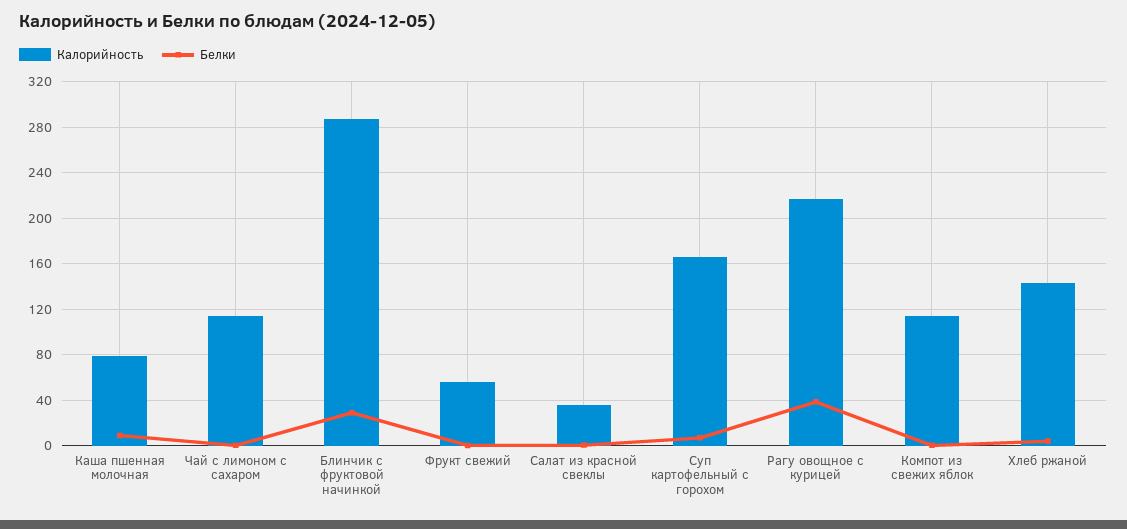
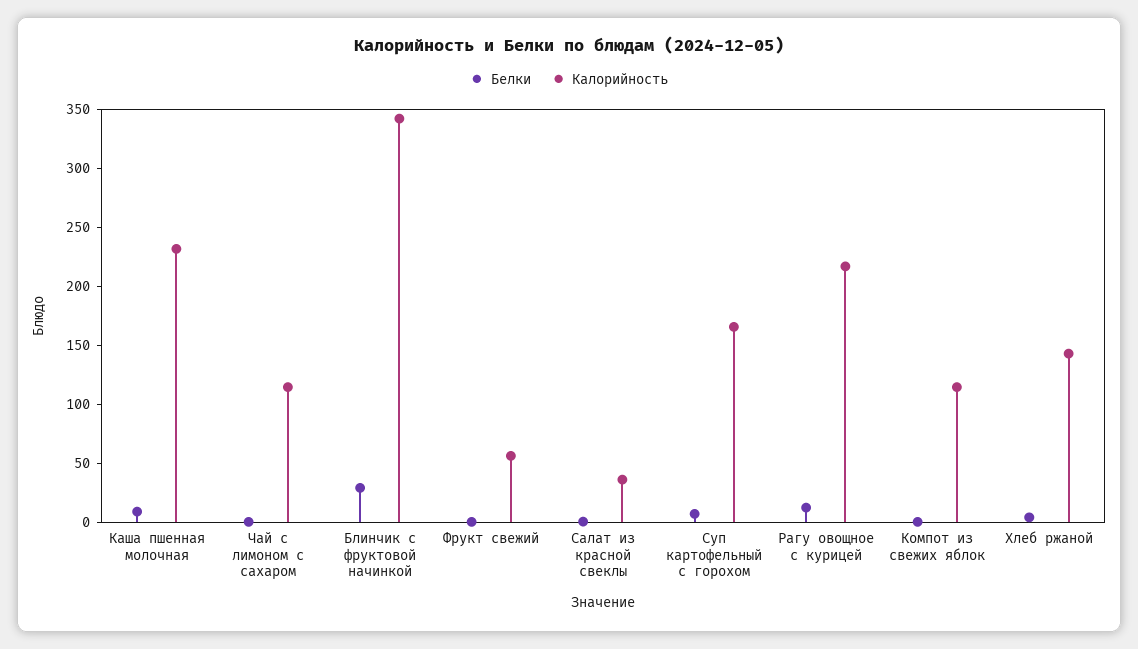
  {
    "Калорийность": {
-     "Каша пшенная молочная": 80,
+     "Каша пшенная молочная": 230,
      "Чай с лимоном с сахаром": 110,
-     "Блинчик с фруктовой начинкой": 290,
+     "Блинчик с фруктовой начинкой": 340,
      "Фрукт свежий": 60,
      "Салат из красной свеклы": 40,
      "Суп картофельный с горохом": 170,
      "Рагу овощное с курицей": 220,
      "Компот из свежих яблок": 110,
      "Хлеб ржаной": 140
    },
    "Белки": {
      "Каша пшенная молочная": 10,
      "Чай с лимоном с сахаром": 0,
      "Блинчик с фруктовой начинкой": 30,
      "Фрукт свежий": 0,
      "Салат из красной свеклы": 0,
      "Суп картофельный с горохом": 10,
-     "Рагу овощное с курицей": 40,
+     "Рагу овощное с курицей": 10,
      "Компот из свежих яблок": 0,
      "Хлеб ржаной": 0
    }
  }

